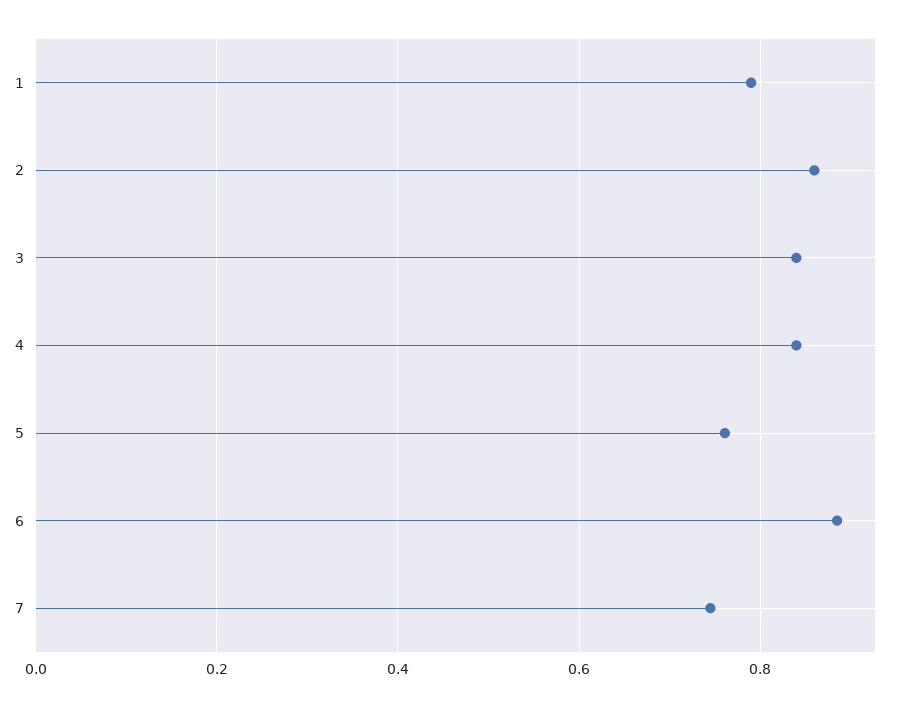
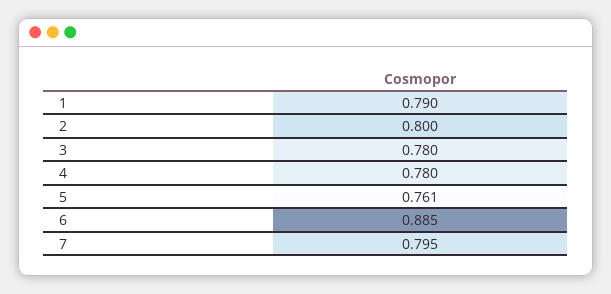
  {
    "1": 0.79,
-   "2": 0.86,
+   "2": 0.8,
-   "3": 0.84,
+   "3": 0.78,
-   "4": 0.84,
+   "4": 0.78,
    "5": 0.761,
    "6": 0.885,
-   "7": 0.74
+   "7": 0.795
  }

